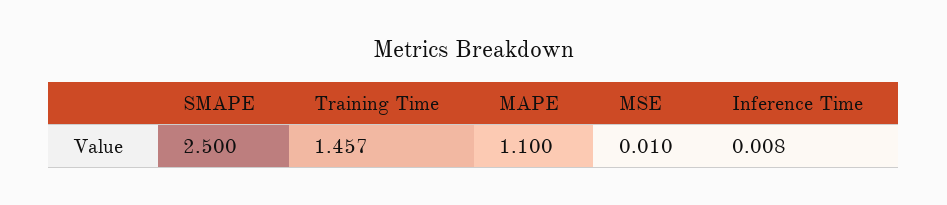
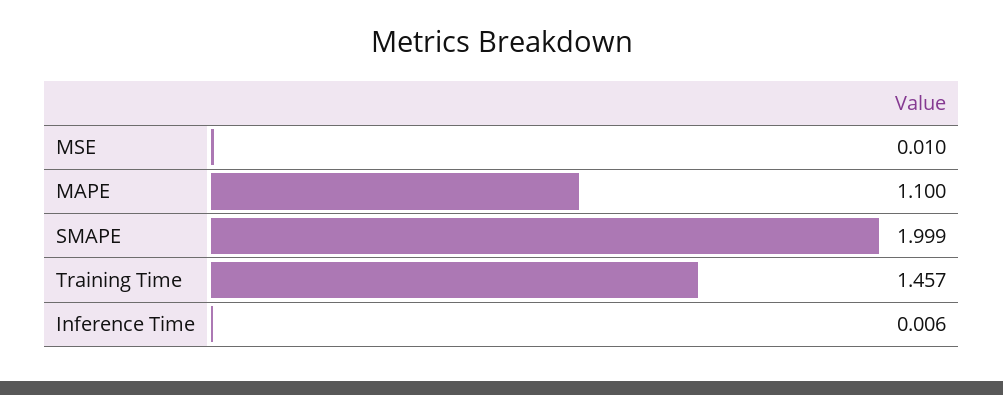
  {
-   "SMAPE": 2.5,
+   "SMAPE": 1.999,
    "Training Time": 1.457,
    "MAPE": 1.1,
    "MSE": 0.01,
-   "Inference Time": 0.008
+   "Inference Time": 0.006
  }

